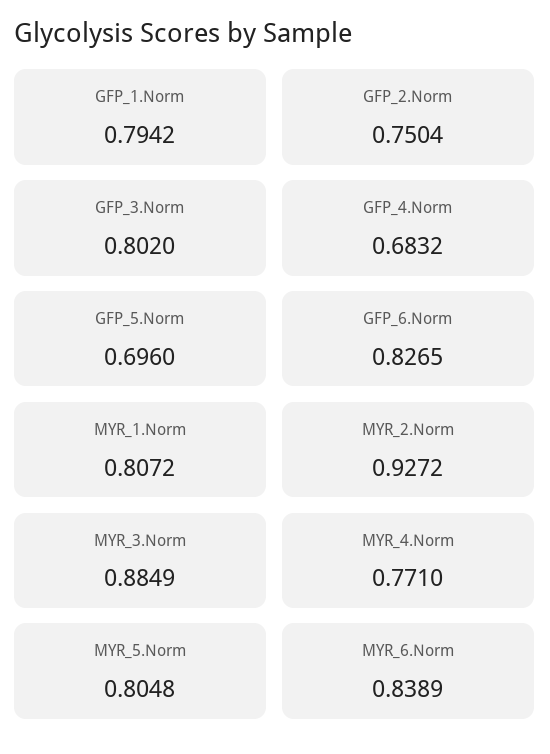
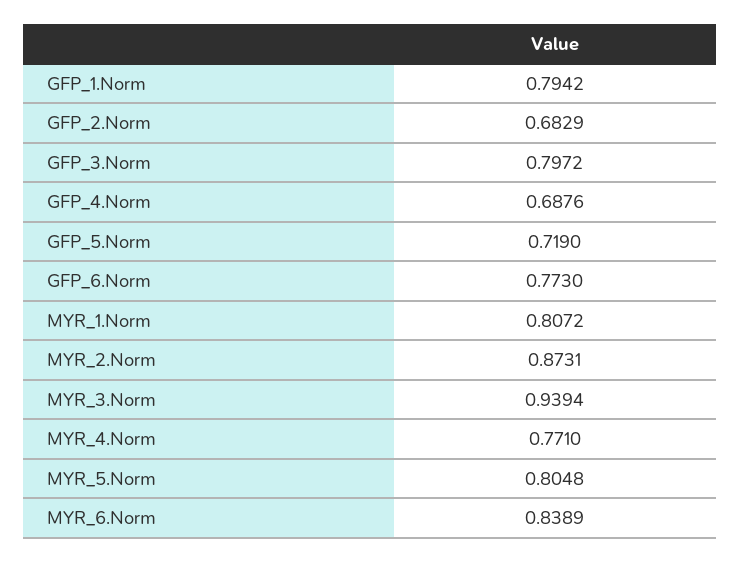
  {
    "GFP_1.Norm": 0.7942,
-   "GFP_2.Norm": 0.7504,
+   "GFP_2.Norm": 0.6829,
-   "GFP_3.Norm": 0.802,
+   "GFP_3.Norm": 0.7972,
-   "GFP_4.Norm": 0.6832,
+   "GFP_4.Norm": 0.6876,
-   "GFP_5.Norm": 0.696,
+   "GFP_5.Norm": 0.719,
-   "GFP_6.Norm": 0.8265,
+   "GFP_6.Norm": 0.773,
    "MYR_1.Norm": 0.8072,
-   "MYR_2.Norm": 0.9272,
+   "MYR_2.Norm": 0.8731,
-   "MYR_3.Norm": 0.8849,
+   "MYR_3.Norm": 0.9394,
    "MYR_4.Norm": 0.771,
    "MYR_5.Norm": 0.8048,
    "MYR_6.Norm": 0.8389
  }

